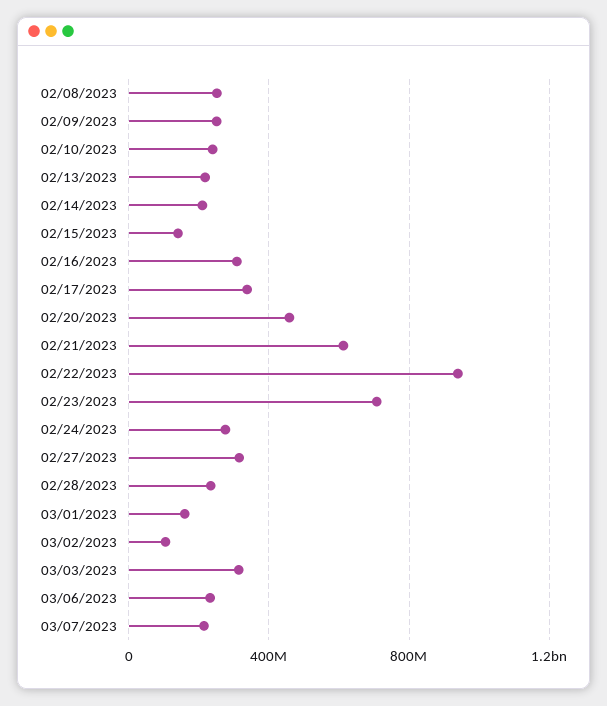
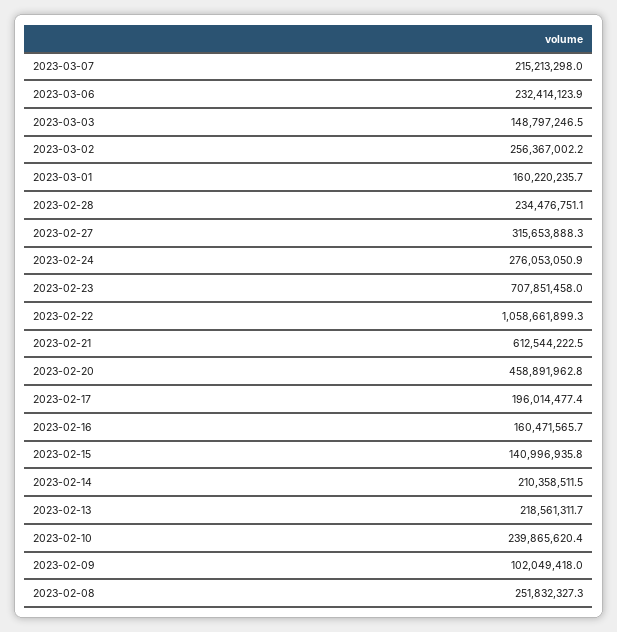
  {
    "02/08/2023": 251832327.3,
-   "02/09/2023": 250000000,
+   "02/09/2023": 102049418,
    "02/10/2023": 239865620.4,
    "02/13/2023": 218561311.7,
    "02/14/2023": 210358511.5,
    "02/15/2023": 140996935.8,
-   "02/16/2023": 300000000,
+   "02/16/2023": 160471565.7,
-   "02/17/2023": 350000000,
+   "02/17/2023": 196014477.4,
    "02/20/2023": 458891962.8,
    "02/21/2023": 612544222.5,
-   "02/22/2023": 950000000,
+   "02/22/2023": 1058661899.3,
    "02/23/2023": 707851458,
    "02/24/2023": 276053050.9,
    "02/27/2023": 315653888.3,
    "02/28/2023": 234476751.1,
    "03/01/2023": 160220235.7,
-   "03/02/2023": 100000000,
+   "03/02/2023": 256367002.2,
-   "03/03/2023": 300000000,
+   "03/03/2023": 148797246.5,
    "03/06/2023": 232414123.9,
    "03/07/2023": 215213298
  }

